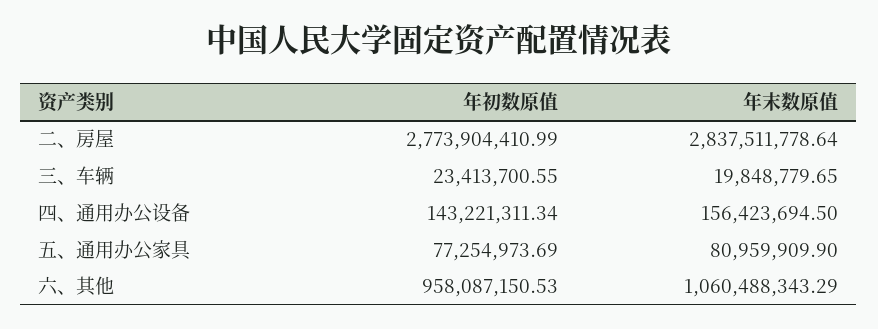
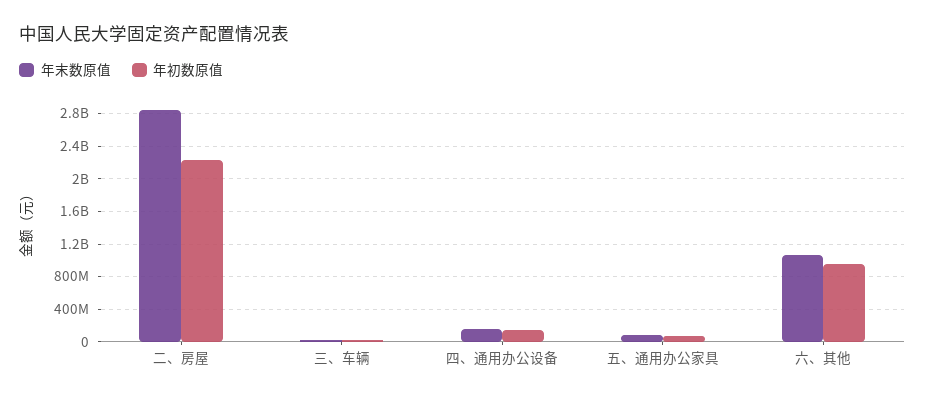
  {
    "年初数原值": {
-     "二、房屋": 2773904410.99,
+     "二、房屋": 2200000000,
      "三、车辆": 23413700.55,
      "四、通用办公设备": 143221311.34,
      "五、通用办公家具": 77254973.69,
      "六、其他": 958087150.53
    },
    "年末数原值": {
      "二、房屋": 2837511778.64,
      "三、车辆": 19848779.65,
      "四、通用办公设备": 156423694.5,
      "五、通用办公家具": 80959909.9,
      "六、其他": 1060488343.29
    }
  }

